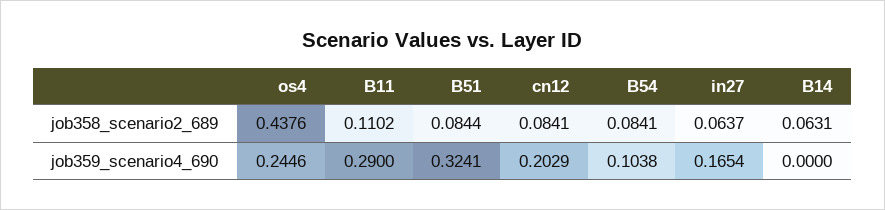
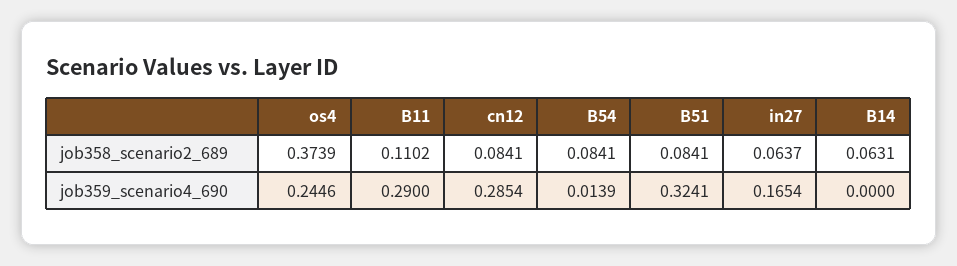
  {
    "os4": {
-     "job358_scenario2_689": 0.4376,
+     "job358_scenario2_689": 0.3739,
      "job359_scenario4_690": 0.2446
    },
    "B11": {
      "job358_scenario2_689": 0.1102,
      "job359_scenario4_690": 0.29
    },
    "B51": {
-     "job358_scenario2_689": 0.0844,
+     "job358_scenario2_689": 0.0841,
      "job359_scenario4_690": 0.3241
    },
    "cn12": {
      "job358_scenario2_689": 0.0841,
-     "job359_scenario4_690": 0.2029
+     "job359_scenario4_690": 0.2854
    },
    "B54": {
      "job358_scenario2_689": 0.0841,
-     "job359_scenario4_690": 0.1038
+     "job359_scenario4_690": 0.0139
    },
    "in27": {
      "job358_scenario2_689": 0.0637,
      "job359_scenario4_690": 0.1654
    },
    "B14": {
      "job358_scenario2_689": 0.0631,
      "job359_scenario4_690": 0
    }
  }

